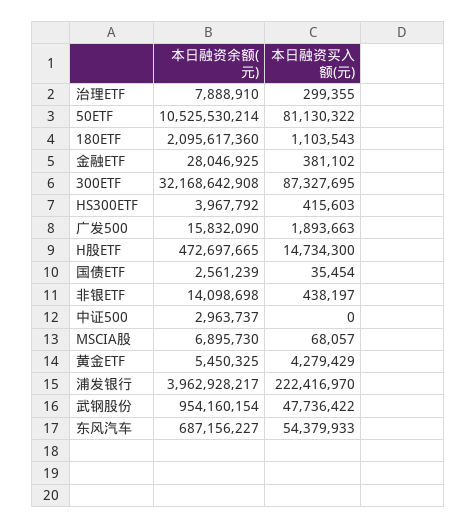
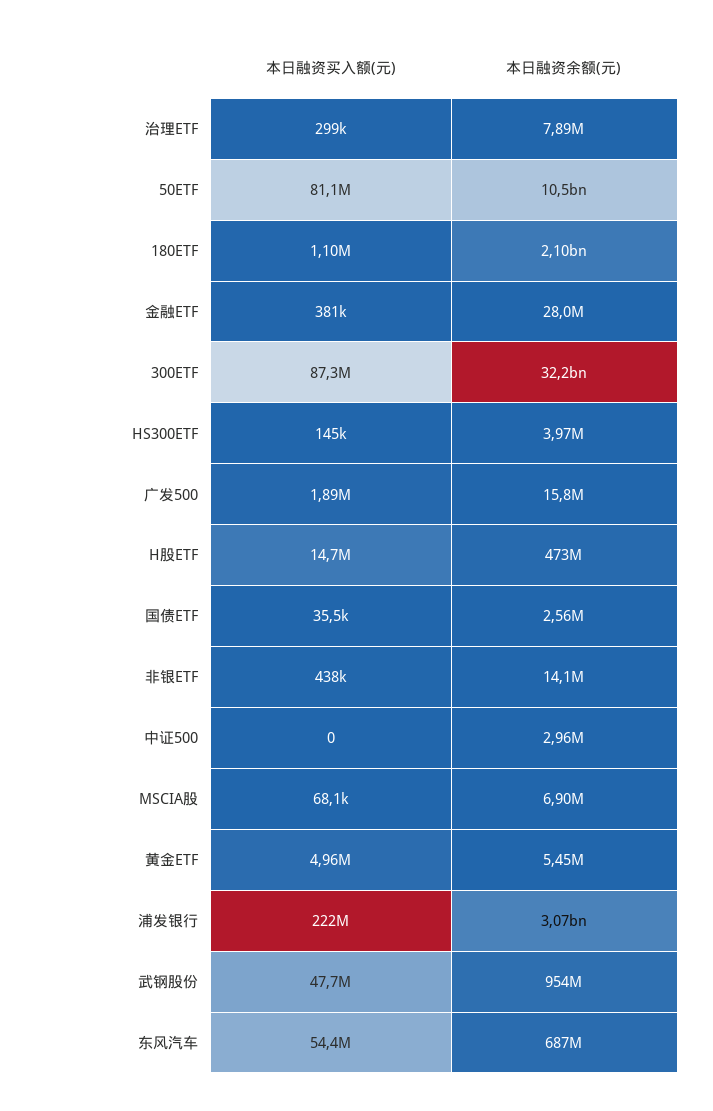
  {
    "本日融资余额(元)": {
      "治理ETF": 7888910,
      "50ETF": 10525530214,
      "180ETF": 2095617360,
      "金融ETF": 28046925,
      "300ETF": 32168642908,
      "HS300ETF": 3967792,
      "广发500": 15832090,
      "H股ETF": 472697665,
      "国债ETF": 2561239,
      "非银ETF": 14098698,
      "中证500": 2963737,
      "MSCIA股": 6895730,
      "黄金ETF": 5450325,
-     "浦发银行": 3962928217,
+     "浦发银行": 3070000000,
      "武钢股份": 954160154,
      "东风汽车": 687156227
    },
    "本日融资买入额(元)": {
      "治理ETF": 299355,
      "50ETF": 81130322,
      "180ETF": 1103543,
      "金融ETF": 381102,
      "300ETF": 87327695,
-     "HS300ETF": 415603,
+     "HS300ETF": 145000,
      "广发500": 1893663,
      "H股ETF": 14734300,
      "国债ETF": 35454,
      "非银ETF": 438197,
      "中证500": 0,
      "MSCIA股": 68057,
-     "黄金ETF": 4279429,
+     "黄金ETF": 4960000,
      "浦发银行": 222416970,
      "武钢股份": 47736422,
      "东风汽车": 54379933
    }
  }

